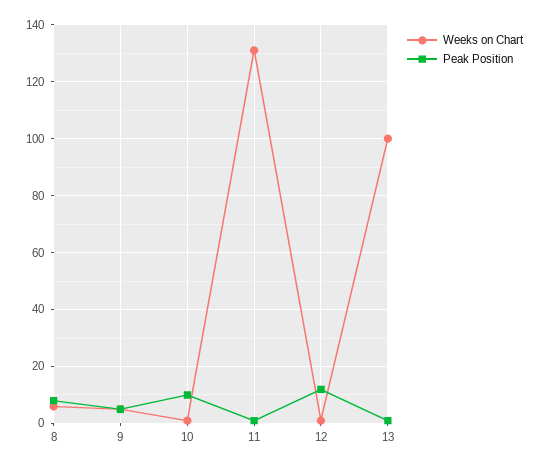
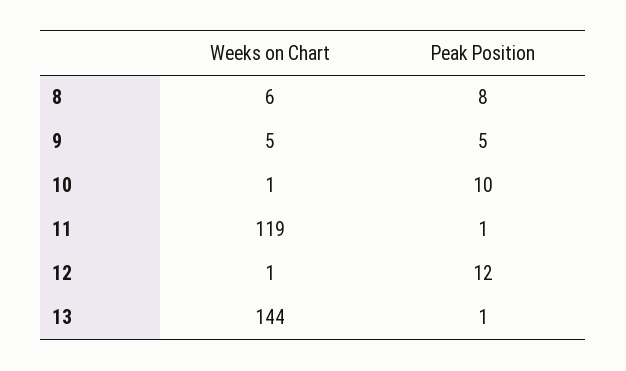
  {
    "Weeks on Chart": {
      "8": 6,
      "9": 5,
      "10": 1,
-     "11": 130,
+     "11": 119,
      "12": 1,
-     "13": 100
+     "13": 144
    },
    "Peak Position": {
      "8": 8,
      "9": 5,
      "10": 10,
      "11": 1,
      "12": 12,
      "13": 1
    }
  }

